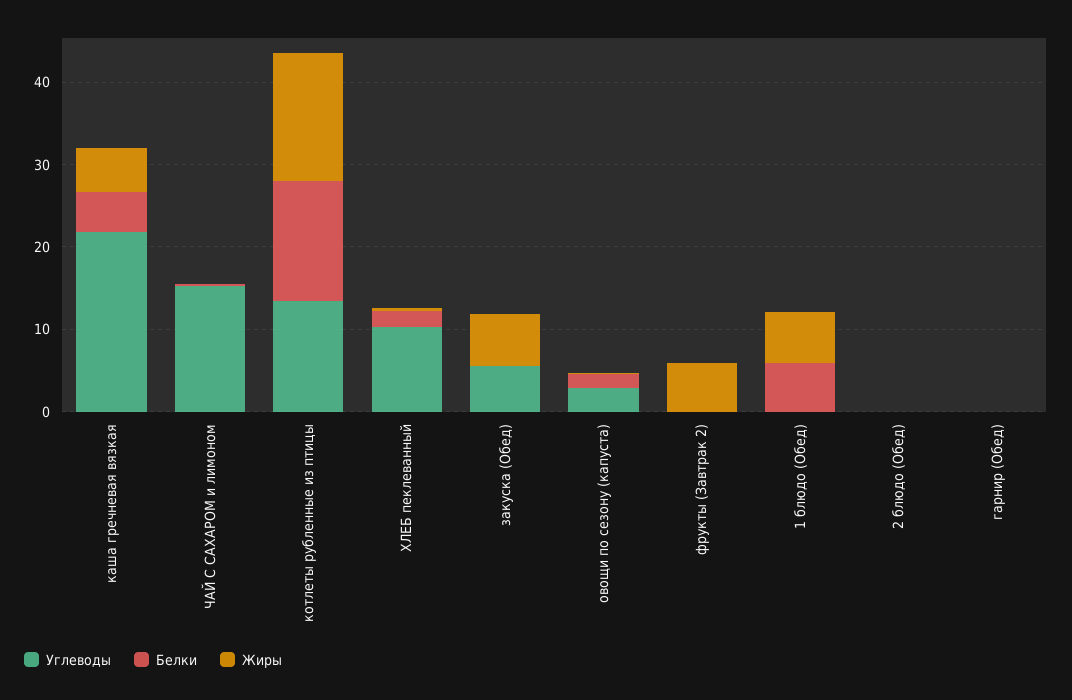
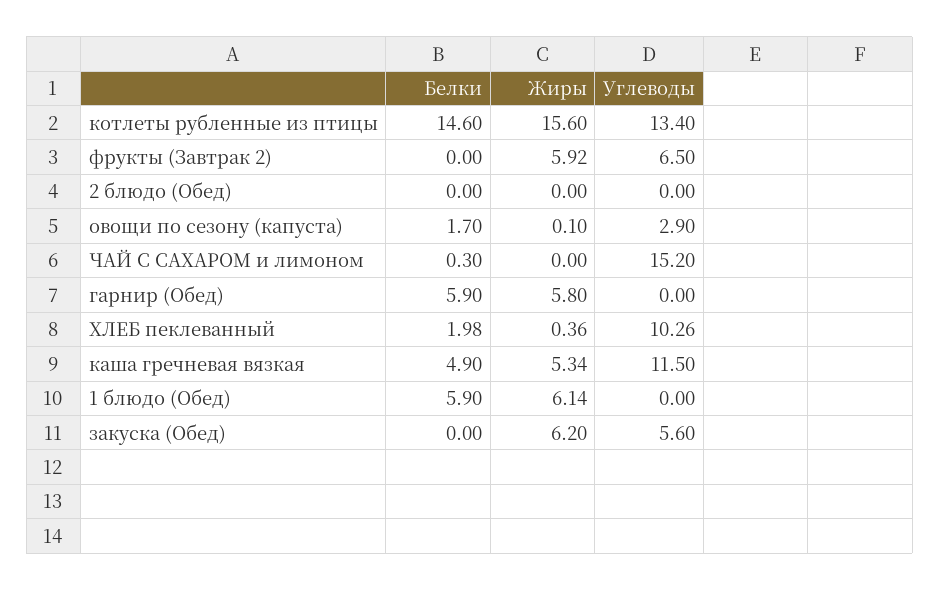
  {
    "Углеводы": {
-     "каша гречневая вязкая": 22,
+     "каша гречневая вязкая": 11.5,
      "ЧАЙ С САХАРОМ и лимоном": 15.2,
      "котлеты рубленные из птицы": 13.4,
      "ХЛЕБ пеклеванный": 10.26,
      "закуска (Обед)": 5.6,
      "овощи по сезону (капуста)": 2.9,
-     "фрукты (Завтрак 2)": 0,
+     "фрукты (Завтрак 2)": 6.5,
      "1 блюдо (Обед)": 0,
      "2 блюдо (Обед)": 0,
      "гарнир (Обед)": 0
    },
    "Белки": {
      "каша гречневая вязкая": 4.9,
      "ЧАЙ С САХАРОМ и лимоном": 0.3,
      "котлеты рубленные из птицы": 14.6,
      "ХЛЕБ пеклеванный": 1.98,
      "закуска (Обед)": 0,
      "овощи по сезону (капуста)": 1.7,
      "фрукты (Завтрак 2)": 0,
      "1 блюдо (Обед)": 5.9,
      "2 блюдо (Обед)": 0,
-     "гарнир (Обед)": 0
+     "гарнир (Обед)": 5.9
    },
    "Жиры": {
      "каша гречневая вязкая": 5.34,
      "ЧАЙ С САХАРОМ и лимоном": 0,
      "котлеты рубленные из птицы": 15.6,
      "ХЛЕБ пеклеванный": 0.36,
      "закуска (Обед)": 6.2,
      "овощи по сезону (капуста)": 0.1,
      "фрукты (Завтрак 2)": 5.92,
      "1 блюдо (Обед)": 6.14,
      "2 блюдо (Обед)": 0,
-     "гарнир (Обед)": 0
+     "гарнир (Обед)": 5.8
    }
  }

